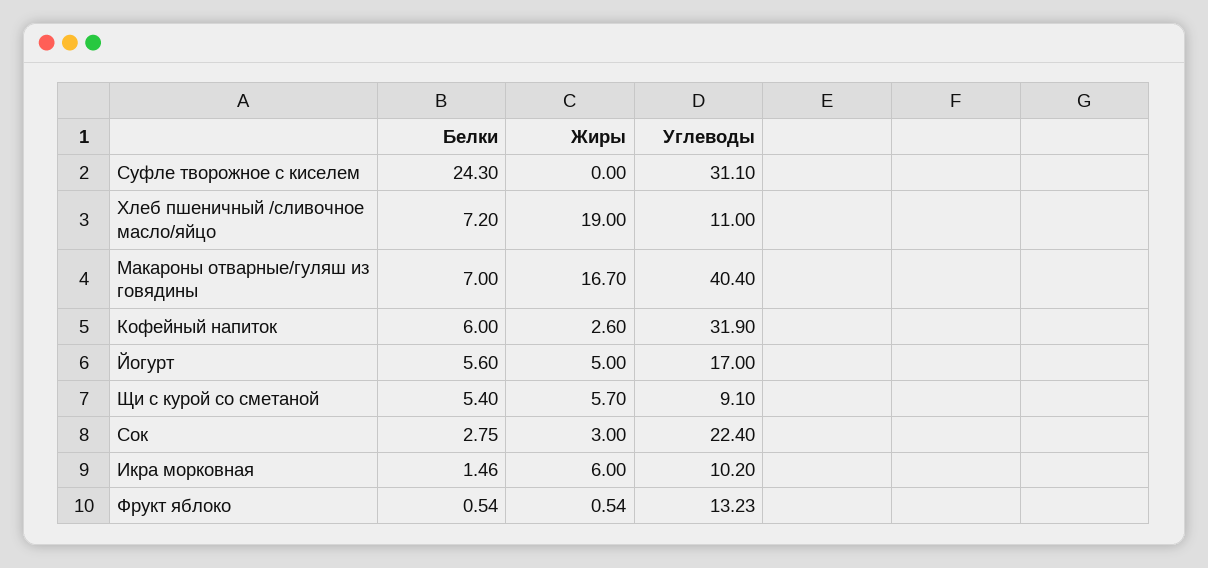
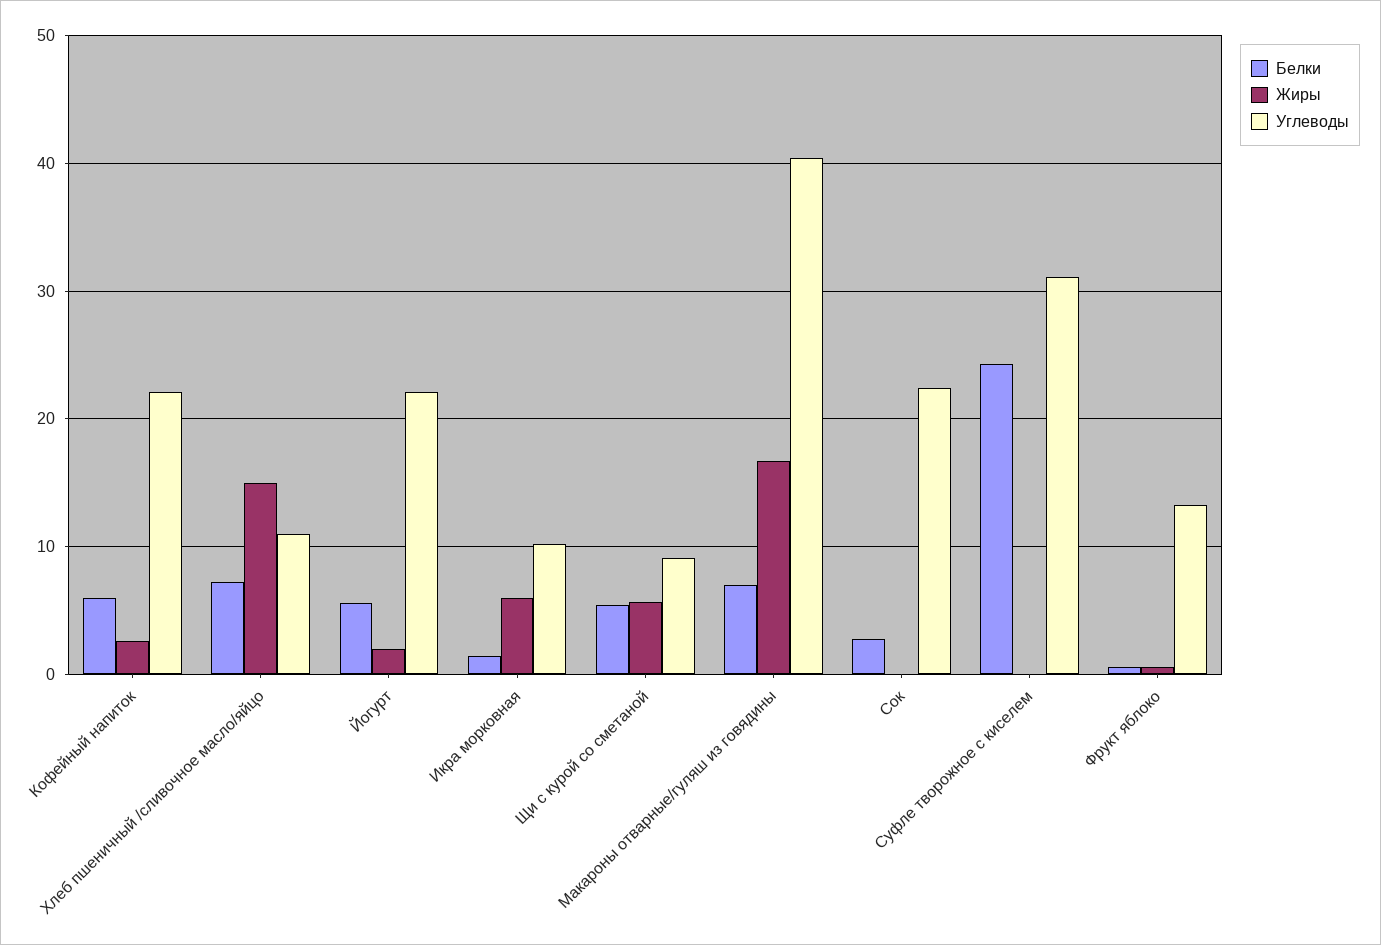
  {
    "Белки": {
      "Суфле творожное с киселем": 24.3,
      "Хлеб пшеничный /сливочное масло/яйцо": 7.2,
      "Макароны отварные/гуляш из говядины": 7,
      "Кофейный напиток": 6,
      "Йогурт": 5.6,
      "Щи с курой со сметаной": 5.4,
      "Сок": 2.75,
      "Икра морковная": 1.46,
      "Фрукт яблоко": 0.54
    },
    "Жиры": {
      "Суфле творожное с киселем": 0,
-     "Хлеб пшеничный /сливочное масло/яйцо": 19,
+     "Хлеб пшеничный /сливочное масло/яйцо": 15,
      "Макароны отварные/гуляш из говядины": 16.7,
      "Кофейный напиток": 2.6,
-     "Йогурт": 5,
+     "Йогурт": 2,
      "Щи с курой со сметаной": 5.7,
-     "Сок": 3,
+     "Сок": 0,
      "Икра морковная": 6,
      "Фрукт яблоко": 0.54
    },
    "Углеводы": {
      "Суфле творожное с киселем": 31.1,
      "Хлеб пшеничный /сливочное масло/яйцо": 11,
      "Макароны отварные/гуляш из говядины": 40.4,
-     "Кофейный напиток": 31.9,
+     "Кофейный напиток": 22,
-     "Йогурт": 17,
+     "Йогурт": 22,
      "Щи с курой со сметаной": 9.1,
      "Сок": 22.4,
      "Икра морковная": 10.2,
      "Фрукт яблоко": 13.23
    }
  }

